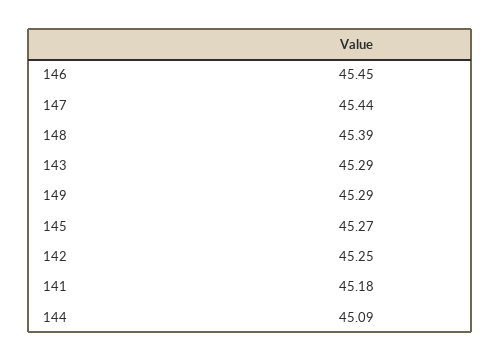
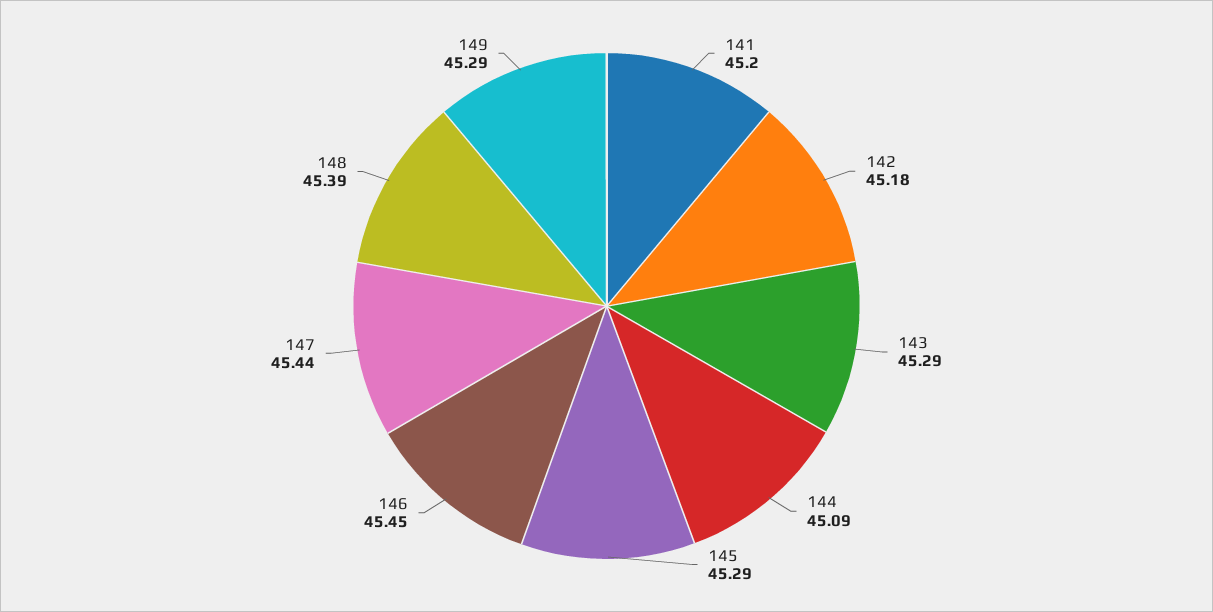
  {
    "146": 45.45,
    "147": 45.44,
    "148": 45.39,
    "143": 45.29,
    "149": 45.29,
-   "145": 45.27,
+   "145": 45.29,
-   "142": 45.25,
+   "142": 45.18,
-   "141": 45.18,
+   "141": 45.2,
    "144": 45.09
  }

